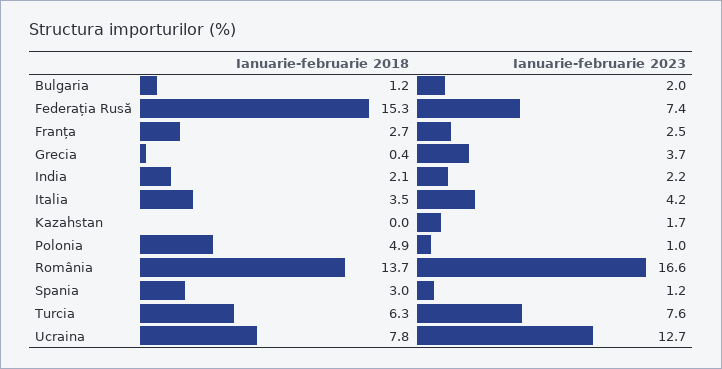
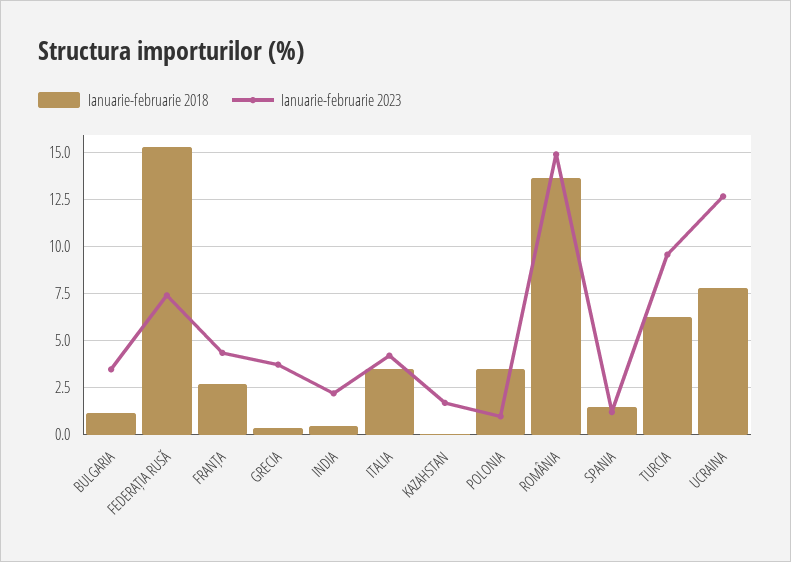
  {
    "Ianuarie-februarie 2018": {
      "Bulgaria": 1.2,
      "Federația Rusă": 15.3,
      "Franța": 2.7,
      "Grecia": 0.4,
-     "India": 2.1,
+     "India": 0.5,
      "Italia": 3.5,
      "Kazahstan": 0,
-     "Polonia": 4.9,
+     "Polonia": 3.5,
      "România": 13.7,
-     "Spania": 3,
+     "Spania": 1.5,
      "Turcia": 6.3,
      "Ucraina": 7.8
    },
    "Ianuarie-februarie 2023": {
-     "Bulgaria": 2,
+     "Bulgaria": 3.5,
      "Federația Rusă": 7.4,
-     "Franța": 2.5,
+     "Franța": 4.5,
      "Grecia": 3.7,
      "India": 2.2,
      "Italia": 4.2,
      "Kazahstan": 1.7,
      "Polonia": 1,
-     "România": 16.6,
+     "România": 15,
      "Spania": 1.2,
-     "Turcia": 7.6,
+     "Turcia": 9.5,
      "Ucraina": 12.7
    }
  }

